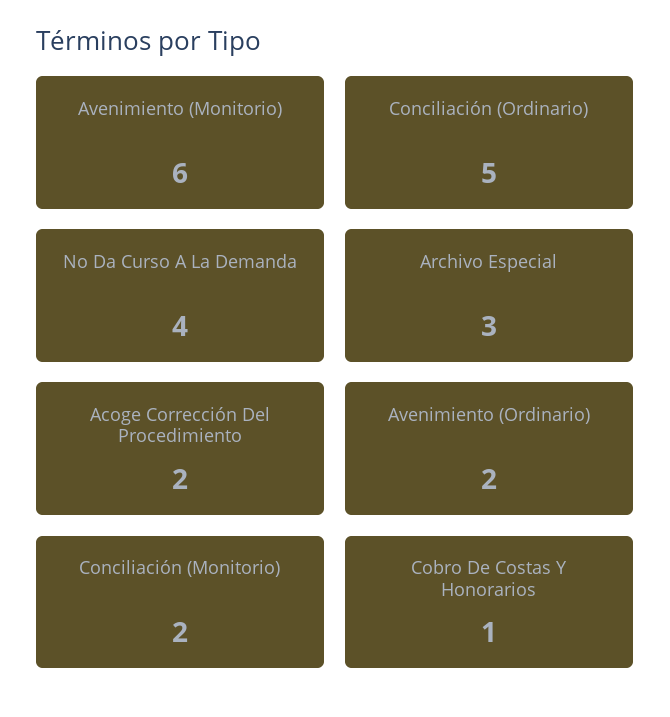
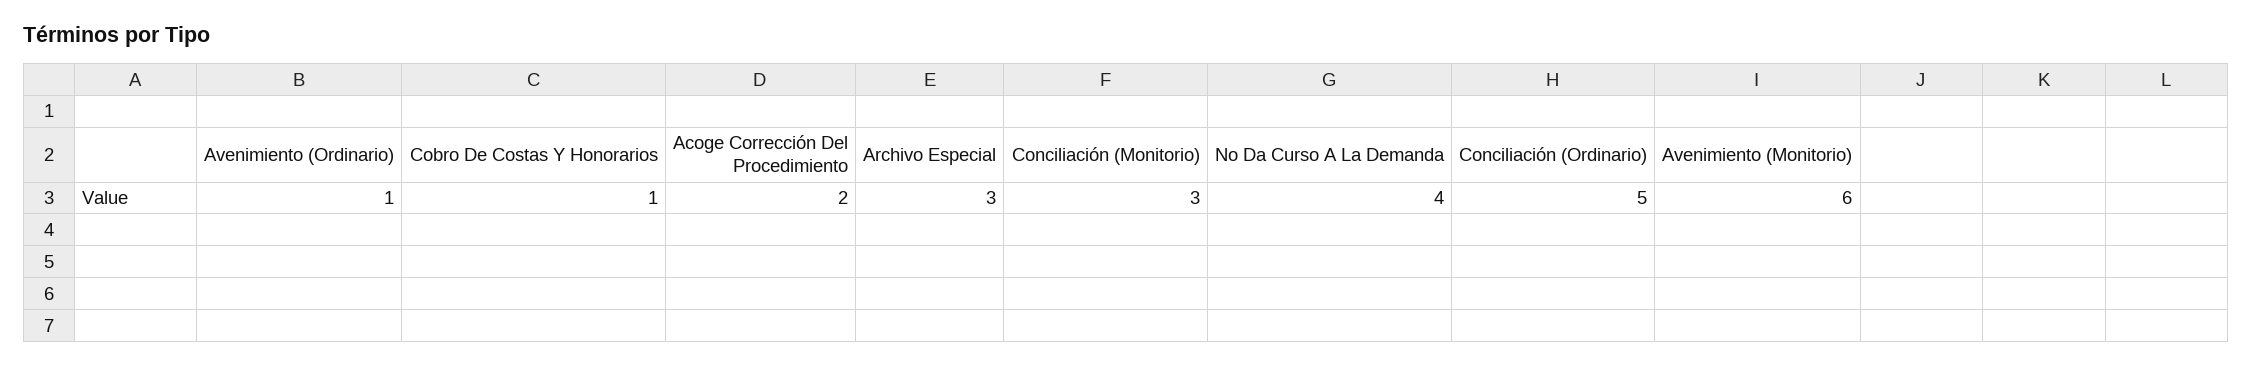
  {
    "Avenimiento (Monitorio)": 6,
    "Conciliación (Ordinario)": 5,
    "No Da Curso A La Demanda": 4,
    "Archivo Especial": 3,
    "Acoge Corrección Del Procedimiento": 2,
-   "Avenimiento (Ordinario)": 2,
+   "Avenimiento (Ordinario)": 1,
-   "Conciliación (Monitorio)": 2,
+   "Conciliación (Monitorio)": 3,
    "Cobro De Costas Y Honorarios": 1
  }

